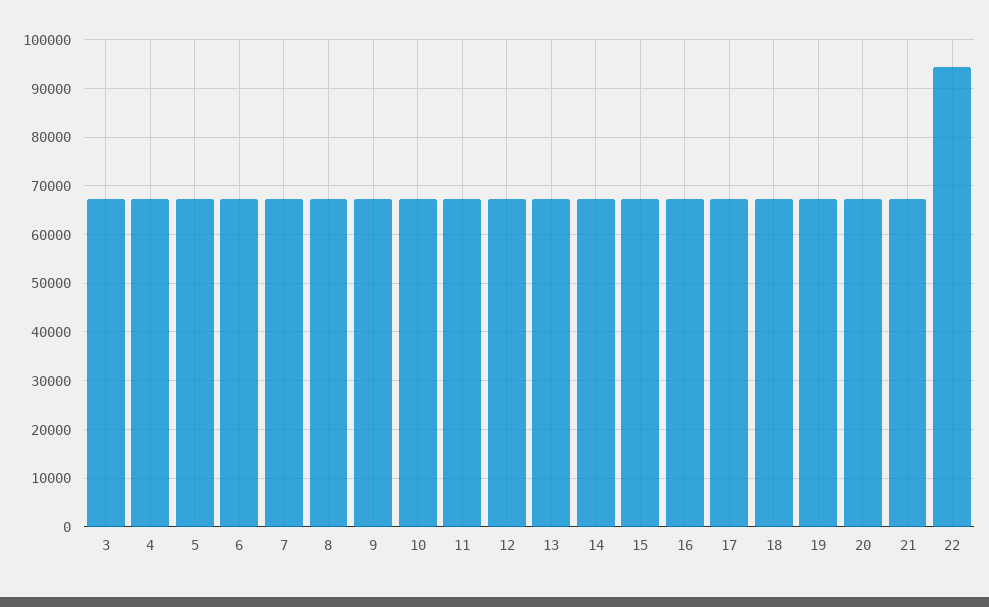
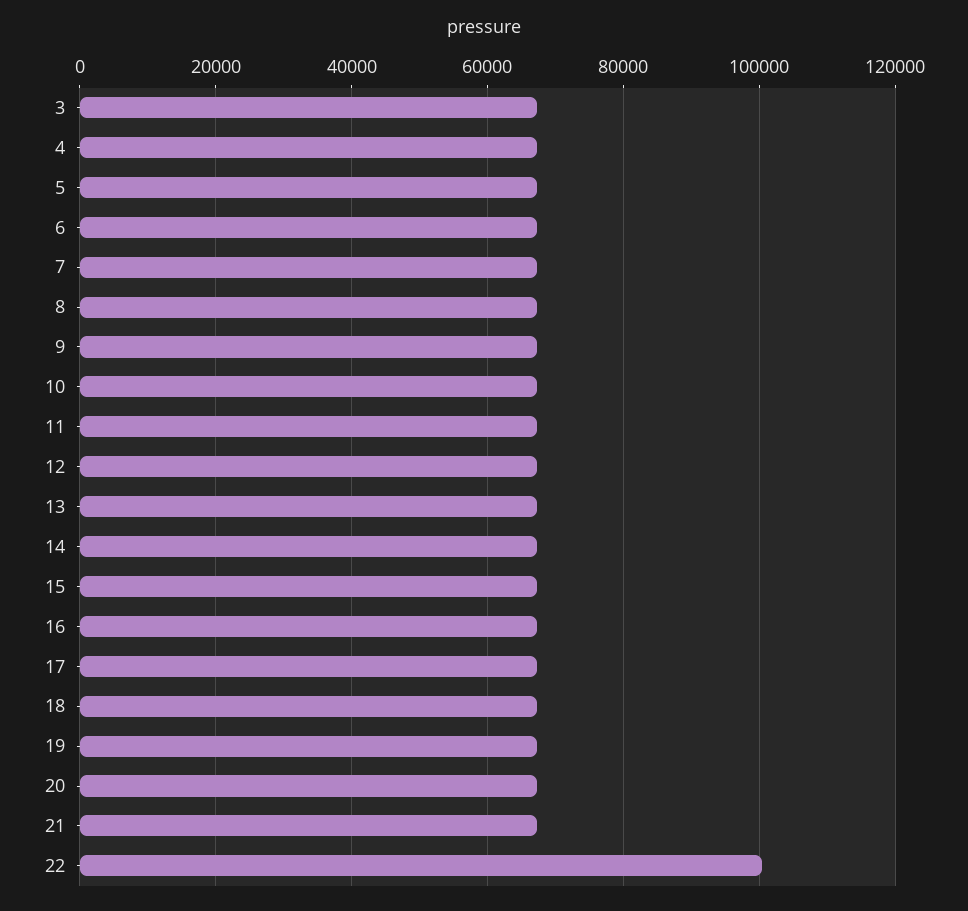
  {
    "3": 68000,
    "4": 68000,
    "5": 68000,
    "6": 68000,
    "7": 68000,
    "8": 68000,
    "9": 68000,
    "10": 68000,
    "11": 68000,
    "12": 68000,
    "13": 68000,
    "14": 68000,
    "15": 68000,
    "16": 68000,
    "17": 68000,
    "18": 68000,
    "19": 68000,
    "20": 68000,
    "21": 68000,
-   "22": 94000
+   "22": 100000
  }

